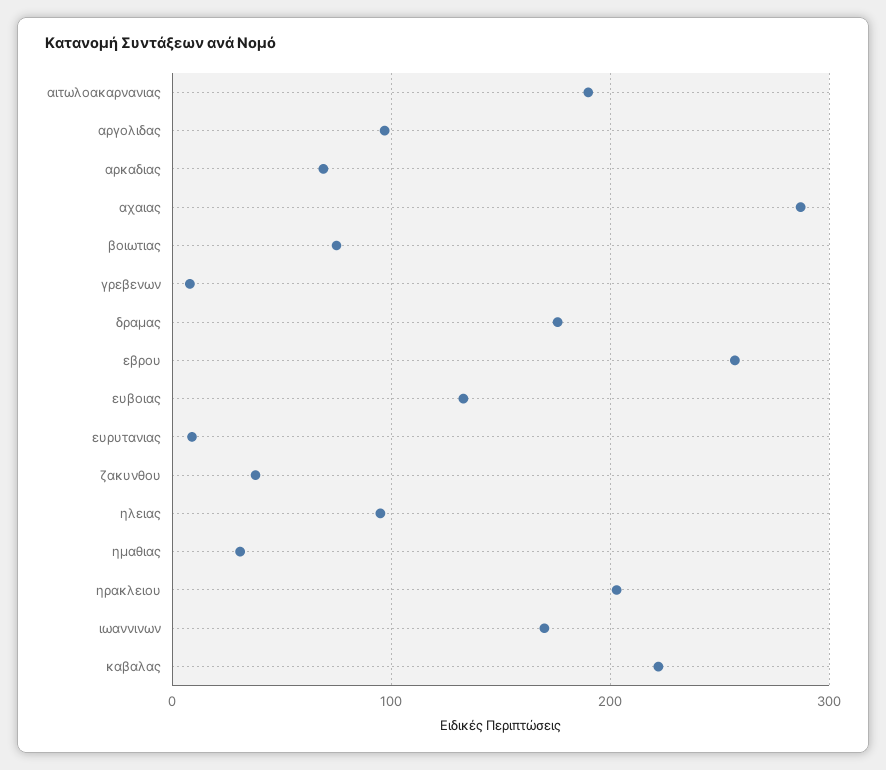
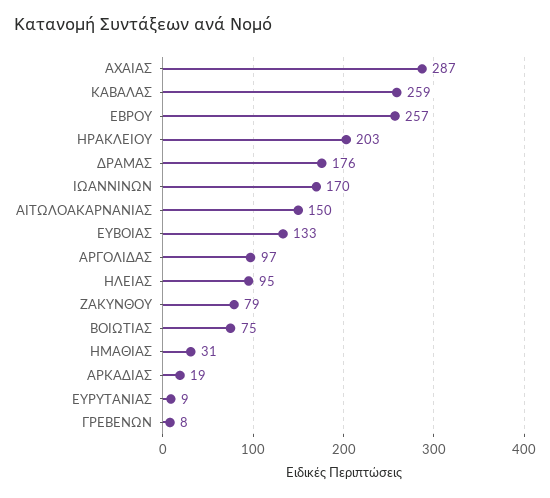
  {
-   "αιτωλοακαρνανιας": 190,
+   "αιτωλοακαρνανιας": 150,
    "αργολιδας": 97,
-   "αρκαδιας": 70,
+   "αρκαδιας": 19,
    "αχαιας": 287,
    "βοιωτιας": 75,
    "γρεβενων": 8,
    "δραμας": 176,
    "εβρου": 257,
    "ευβοιας": 133,
    "ευρυτανιας": 9,
-   "ζακυνθου": 40,
+   "ζακυνθου": 79,
    "ηλειας": 95,
    "ημαθιας": 31,
    "ηρακλειου": 203,
    "ιωαννινων": 170,
-   "καβαλας": 220
+   "καβαλας": 259
  }

